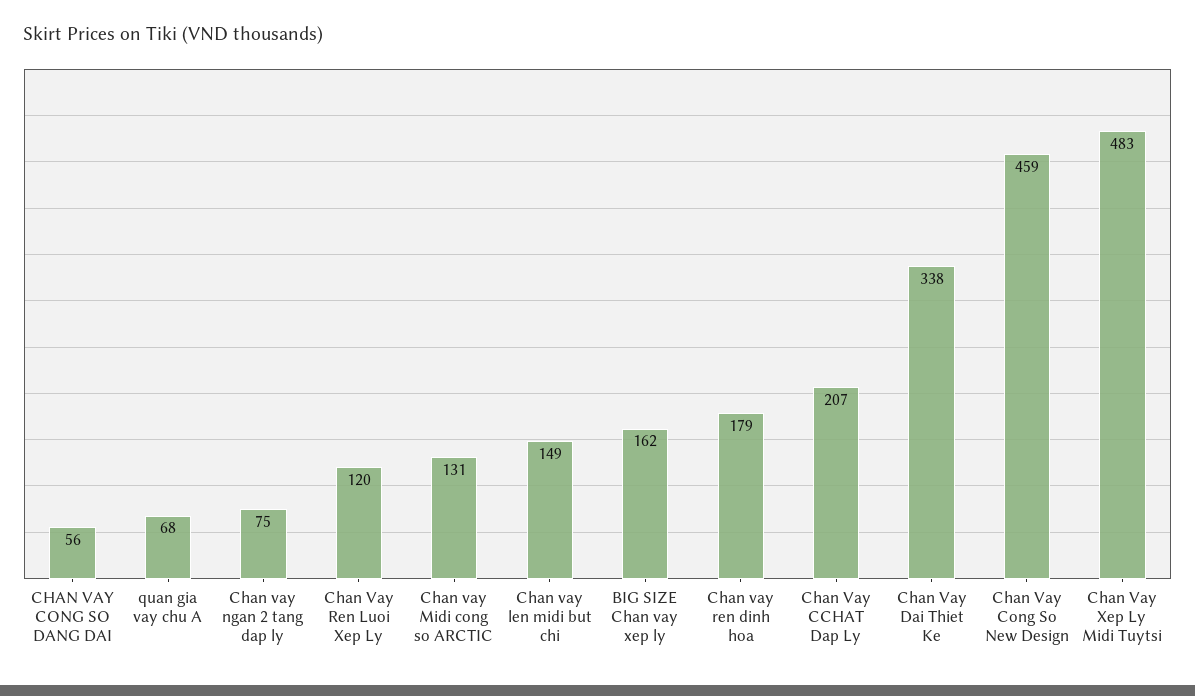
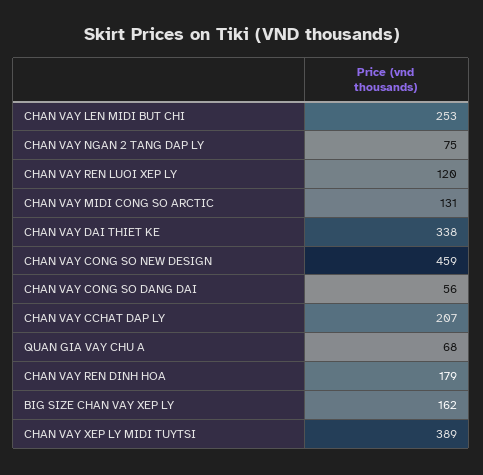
  {
    "CHAN VAY CONG SO DANG DAI": 56,
    "quan gia vay chu A": 68,
    "Chan vay ngan 2 tang dap ly": 75,
    "Chan Vay Ren Luoi Xep Ly": 120,
    "Chan vay Midi cong so ARCTIC": 131,
-   "Chan vay len midi but chi": 149,
+   "Chan vay len midi but chi": 253,
    "BIG SIZE Chan vay xep ly": 162,
    "Chan vay ren dinh hoa": 179,
    "Chan Vay CCHAT Dap Ly": 207,
    "Chan Vay Dai Thiet Ke": 338,
    "Chan Vay Cong So New Design": 459,
-   "Chan Vay Xep Ly Midi Tuytsi": 483
+   "Chan Vay Xep Ly Midi Tuytsi": 389
  }

